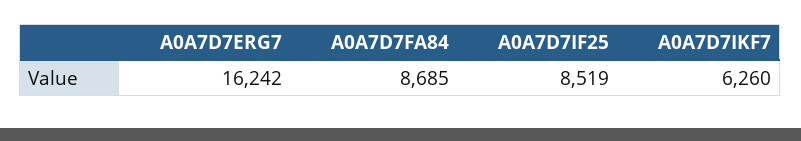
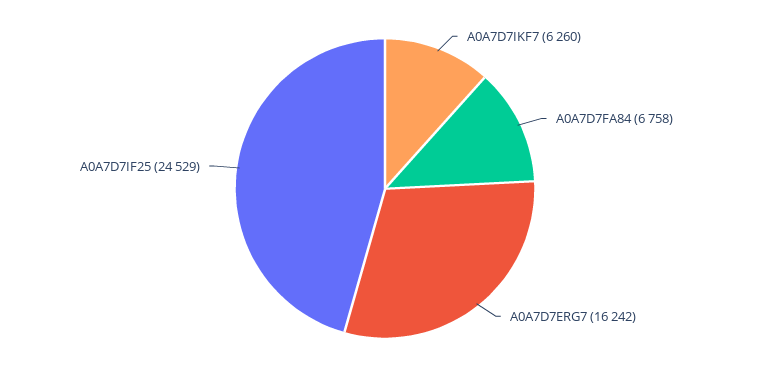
  {
    "A0A7D7ERG7": 16242,
-   "A0A7D7FA84": 8685,
+   "A0A7D7FA84": 6758,
-   "A0A7D7IF25": 8519,
+   "A0A7D7IF25": 24529,
    "A0A7D7IKF7": 6260
  }

